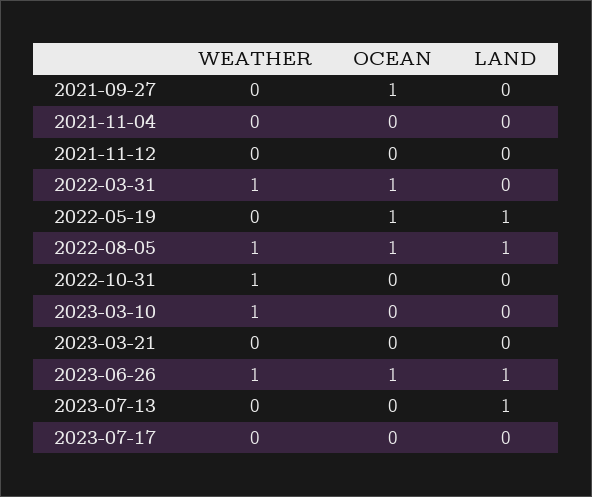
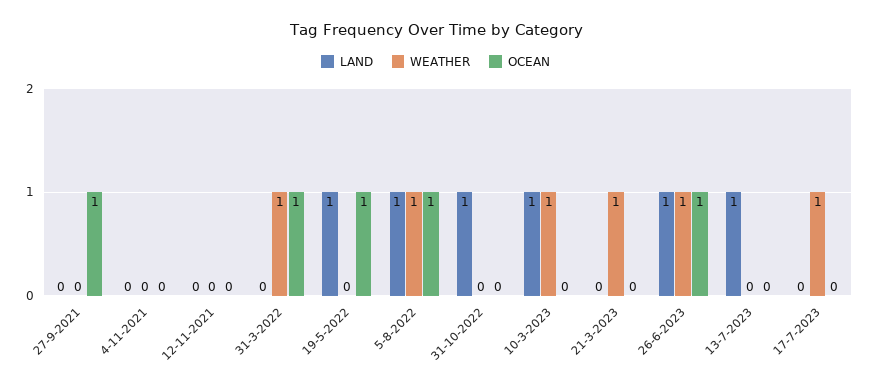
  {
    "WEATHER": {
      "2021-09-27": 0,
      "2021-11-04": 0,
      "2021-11-12": 0,
      "2022-03-31": 1,
      "2022-05-19": 0,
      "2022-08-05": 1,
-     "2022-10-31": 1,
+     "2022-10-31": 0,
      "2023-03-10": 1,
-     "2023-03-21": 0,
+     "2023-03-21": 1,
      "2023-06-26": 1,
      "2023-07-13": 0,
-     "2023-07-17": 0
+     "2023-07-17": 1
    },
    "OCEAN": {
      "2021-09-27": 1,
      "2021-11-04": 0,
      "2021-11-12": 0,
      "2022-03-31": 1,
      "2022-05-19": 1,
      "2022-08-05": 1,
      "2022-10-31": 0,
      "2023-03-10": 0,
      "2023-03-21": 0,
      "2023-06-26": 1,
      "2023-07-13": 0,
      "2023-07-17": 0
    },
    "LAND": {
      "2021-09-27": 0,
      "2021-11-04": 0,
      "2021-11-12": 0,
      "2022-03-31": 0,
      "2022-05-19": 1,
      "2022-08-05": 1,
-     "2022-10-31": 0,
+     "2022-10-31": 1,
-     "2023-03-10": 0,
+     "2023-03-10": 1,
      "2023-03-21": 0,
      "2023-06-26": 1,
      "2023-07-13": 1,
      "2023-07-17": 0
    }
  }

